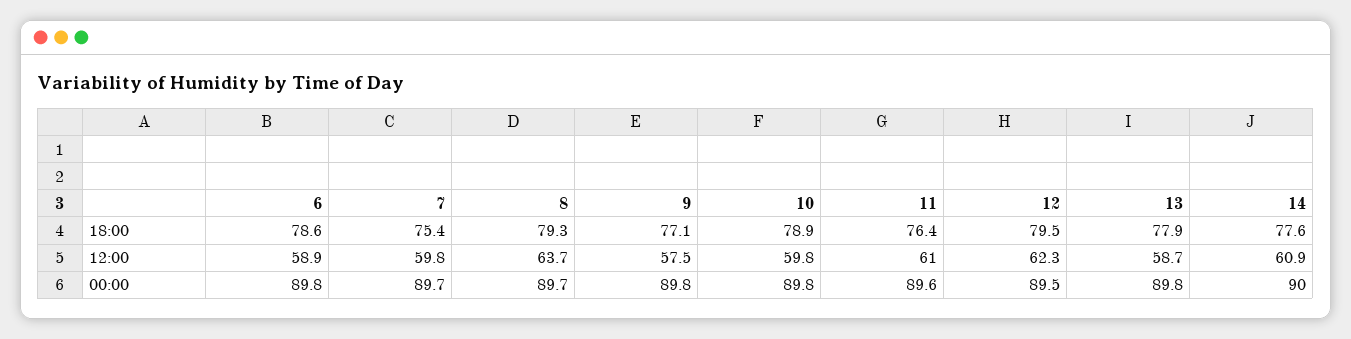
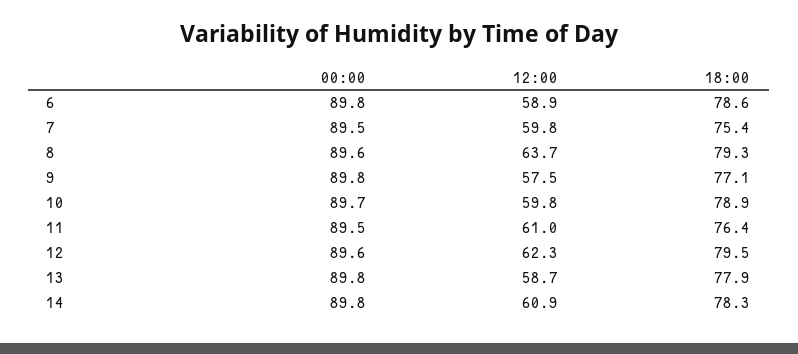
  {
    "6": {
      "18:00": 78.6,
      "12:00": 58.9,
      "00:00": 89.8
    },
    "7": {
      "18:00": 75.4,
      "12:00": 59.8,
-     "00:00": 89.7
+     "00:00": 89.5
    },
    "8": {
      "18:00": 79.3,
      "12:00": 63.7,
-     "00:00": 89.7
+     "00:00": 89.6
    },
    "9": {
      "18:00": 77.1,
      "12:00": 57.5,
      "00:00": 89.8
    },
    "10": {
      "18:00": 78.9,
      "12:00": 59.8,
-     "00:00": 89.8
+     "00:00": 89.7
    },
    "11": {
      "18:00": 76.4,
      "12:00": 61,
-     "00:00": 89.6
+     "00:00": 89.5
    },
    "12": {
      "18:00": 79.5,
      "12:00": 62.3,
-     "00:00": 89.5
+     "00:00": 89.6
    },
    "13": {
      "18:00": 77.9,
      "12:00": 58.7,
      "00:00": 89.8
    },
    "14": {
-     "18:00": 77.6,
+     "18:00": 78.3,
      "12:00": 60.9,
-     "00:00": 90
+     "00:00": 89.8
    }
  }

